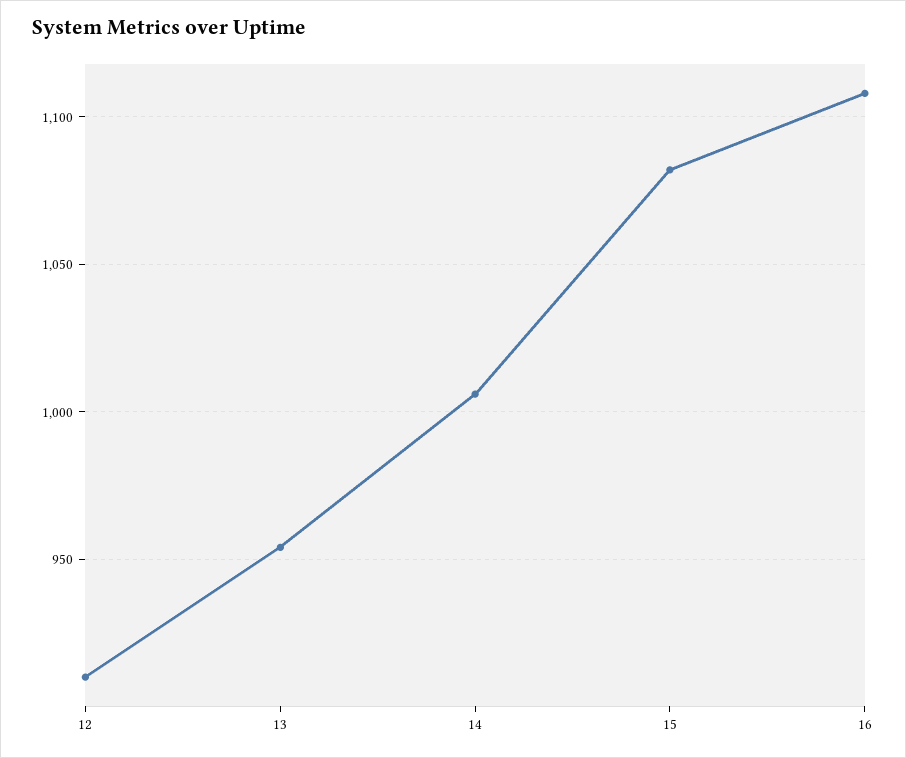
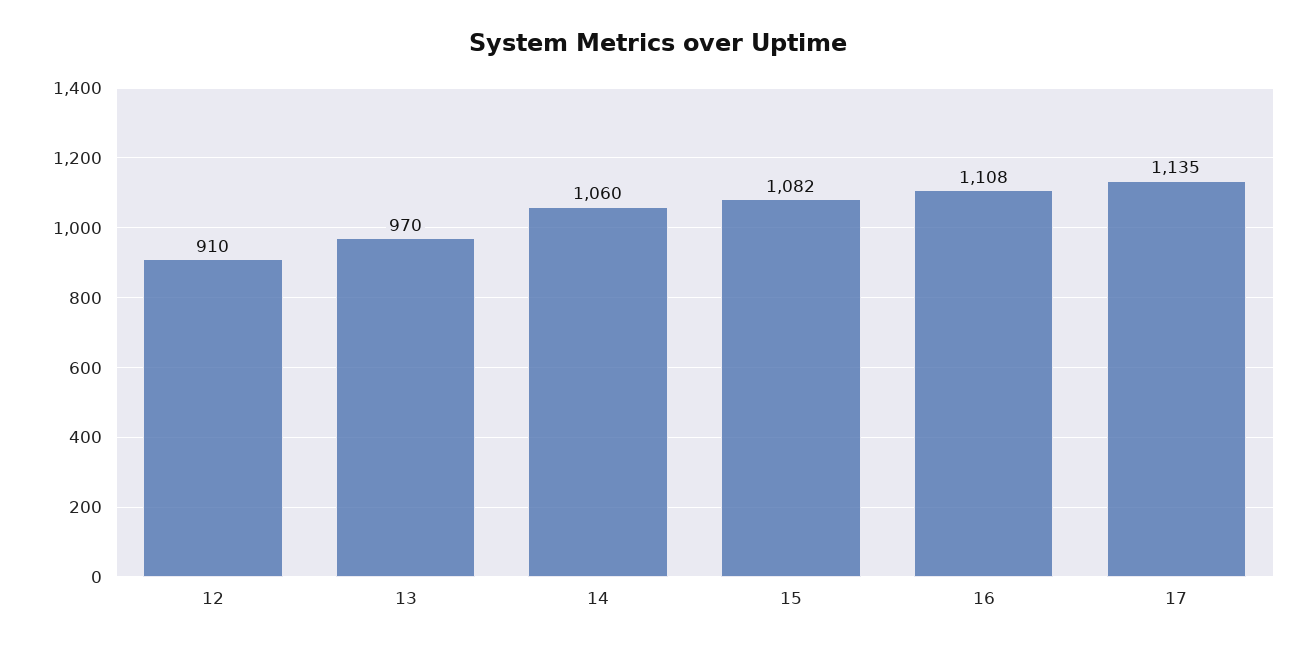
  {
    "12": 910,
-   "13": 955,
+   "13": 970,
-   "14": 1005,
+   "14": 1060,
    "15": 1082,
-   "16": 1108
+   "16": 1108,
+   "17": 1135
  }

